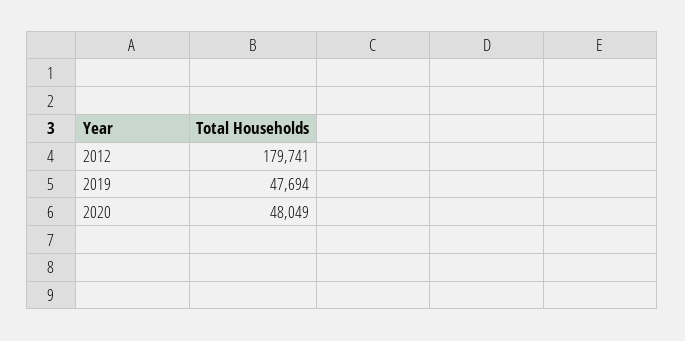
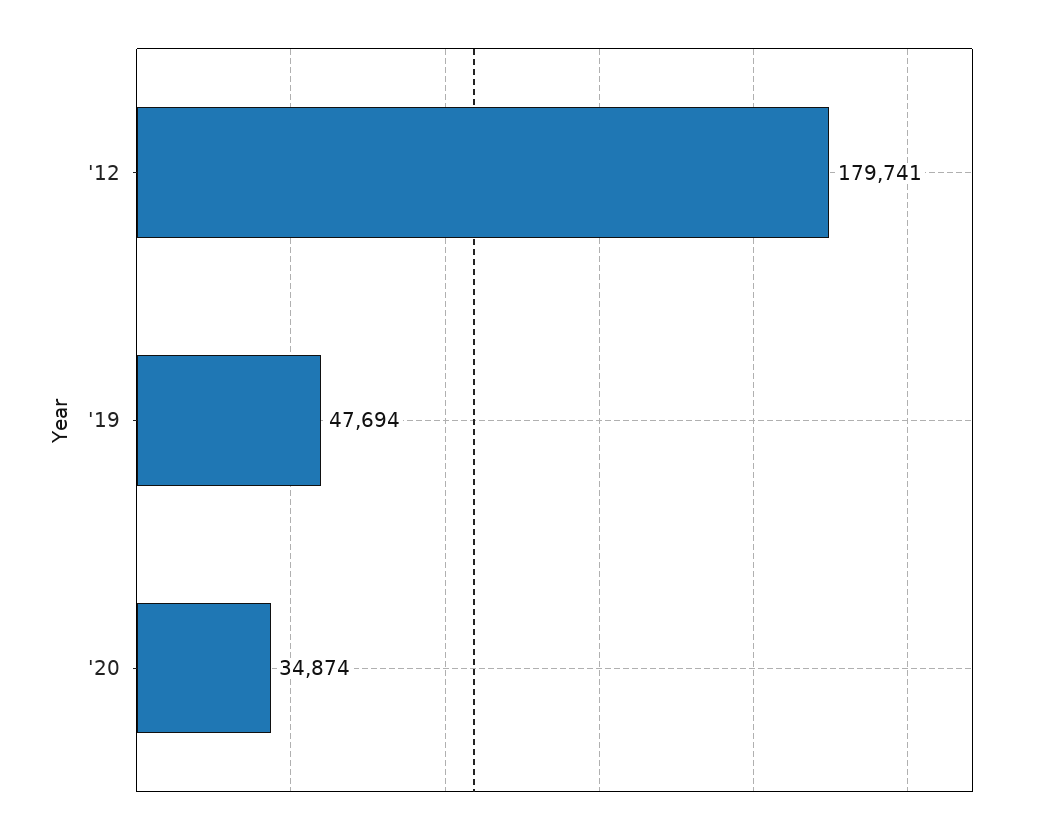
  {
    "2012": 179741,
    "2019": 47694,
-   "2020": 48049
+   "2020": 34874
  }

